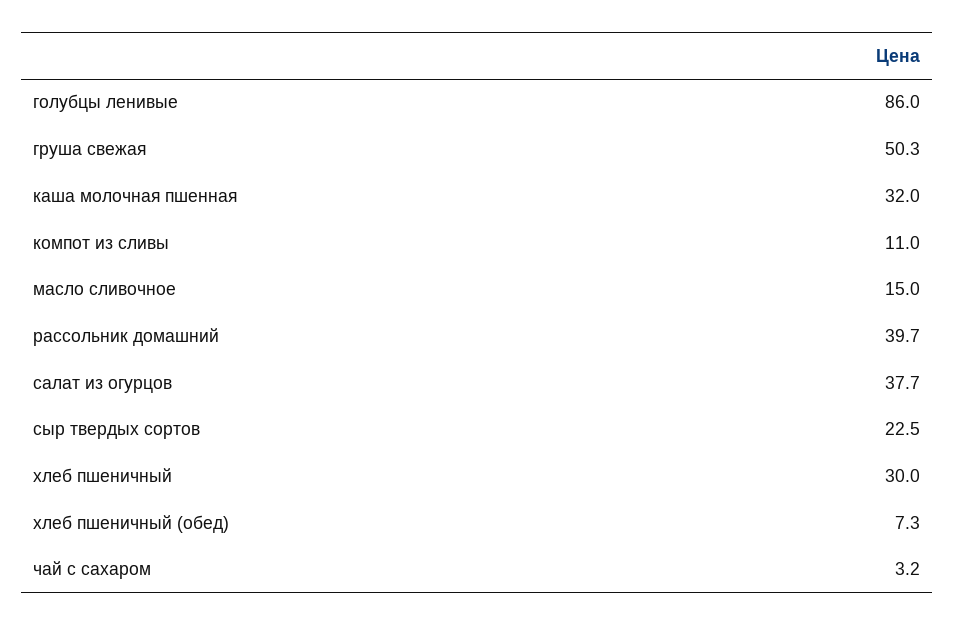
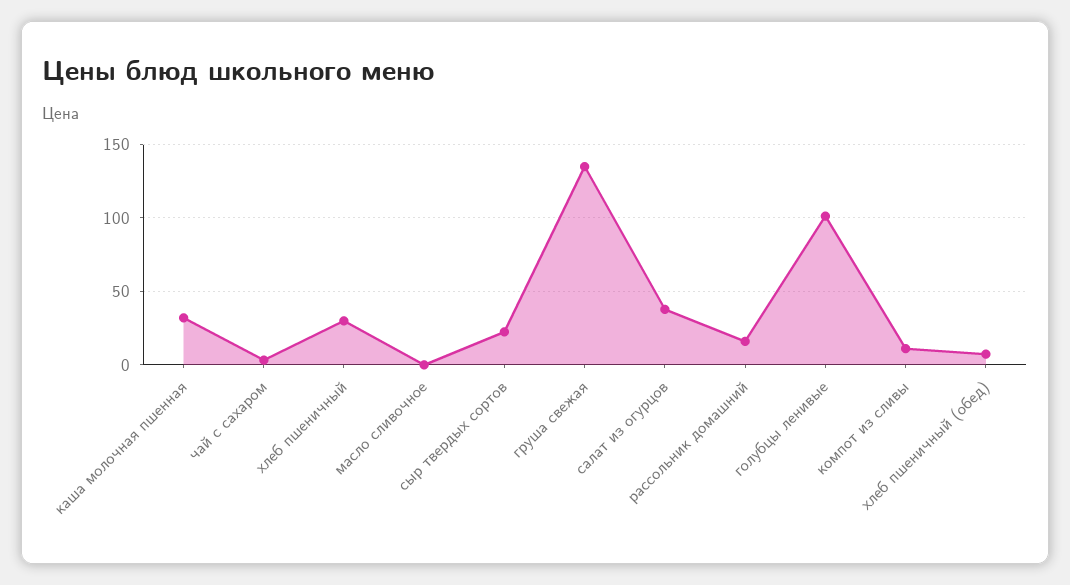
  {
-   "голубцы ленивые": 86,
+   "голубцы ленивые": 100,
-   "груша свежая": 50.3,
+   "груша свежая": 135,
    "каша молочная пшенная": 32,
    "компот из сливы": 11,
-   "масло сливочное": 15,
+   "масло сливочное": 0,
-   "рассольник домашний": 39.7,
+   "рассольник домашний": 15,
    "салат из огурцов": 37.7,
    "сыр твердых сортов": 22.5,
    "хлеб пшеничный": 30,
    "хлеб пшеничный (обед)": 7.3,
    "чай с сахаром": 3.2
  }

